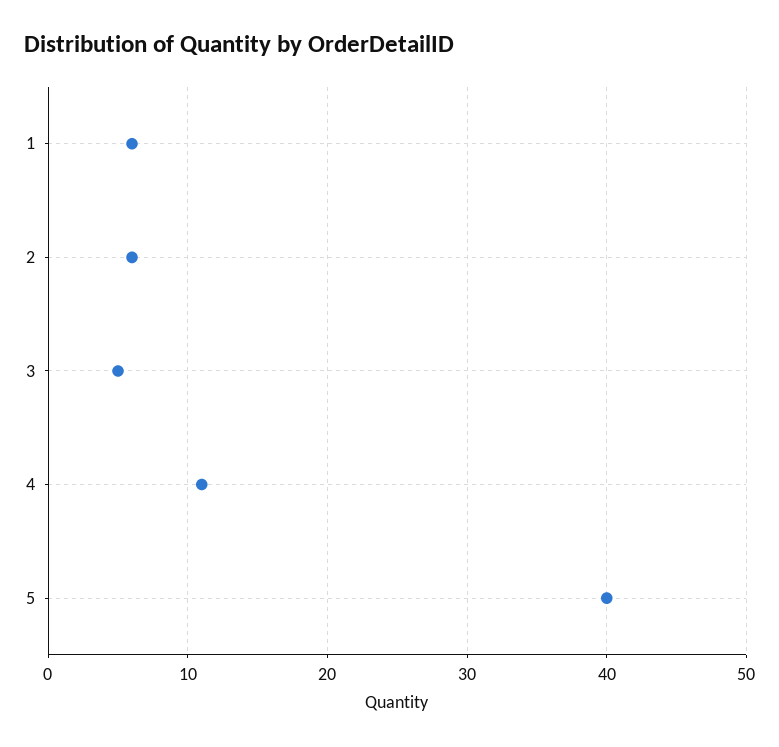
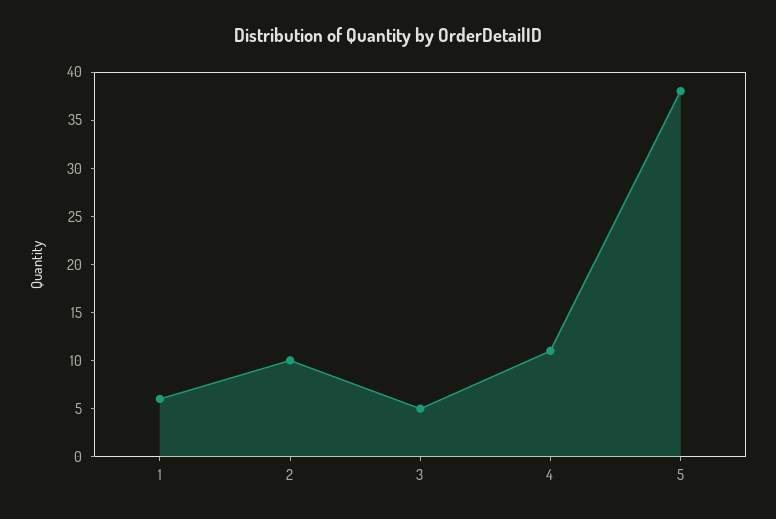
  {
    "1": 6,
-   "2": 6,
+   "2": 10,
    "3": 5,
    "4": 11,
-   "5": 40
+   "5": 38
  }

